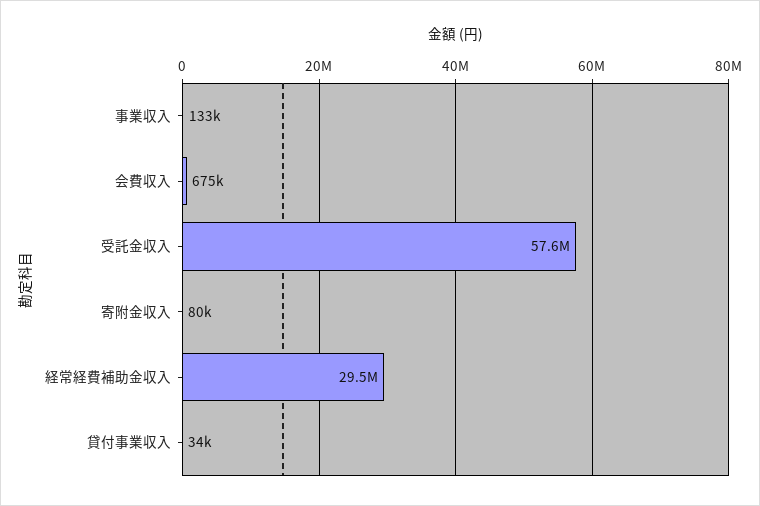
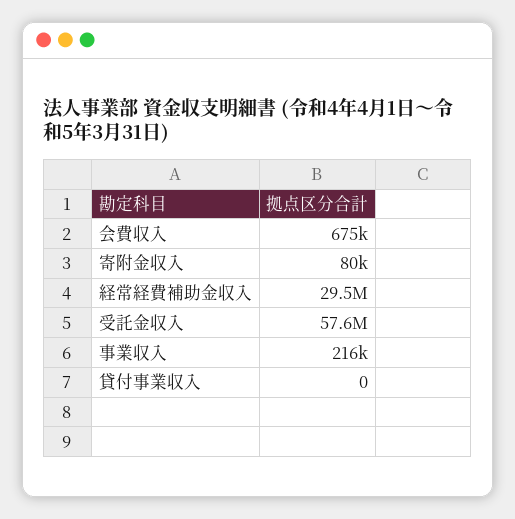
  {
-   "事業収入": 133000,
+   "事業収入": 216000,
    "会費収入": 675000,
    "受託金収入": 57600000,
    "寄附金収入": 80000,
    "経常経費補助金収入": 29500000,
-   "貸付事業収入": 34000
+   "貸付事業収入": 0
  }

